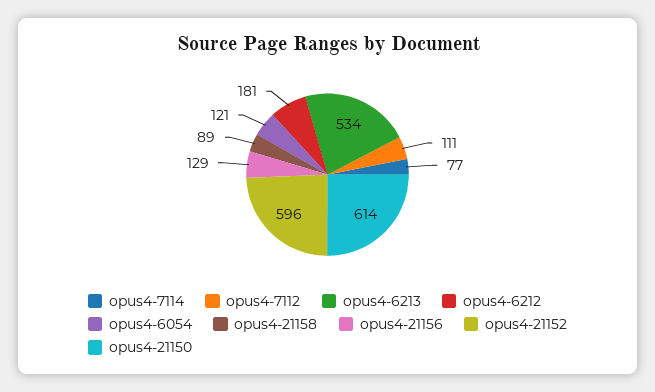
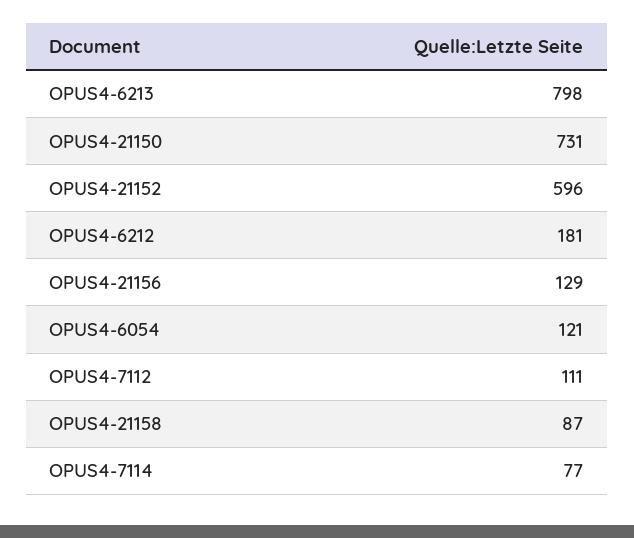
  {
    "opus4-7114": 77,
    "opus4-7112": 111,
-   "opus4-6213": 534,
+   "opus4-6213": 798,
    "opus4-6212": 181,
    "opus4-6054": 121,
-   "opus4-21158": 89,
+   "opus4-21158": 87,
    "opus4-21156": 129,
    "opus4-21152": 596,
-   "opus4-21150": 614
+   "opus4-21150": 731
  }

